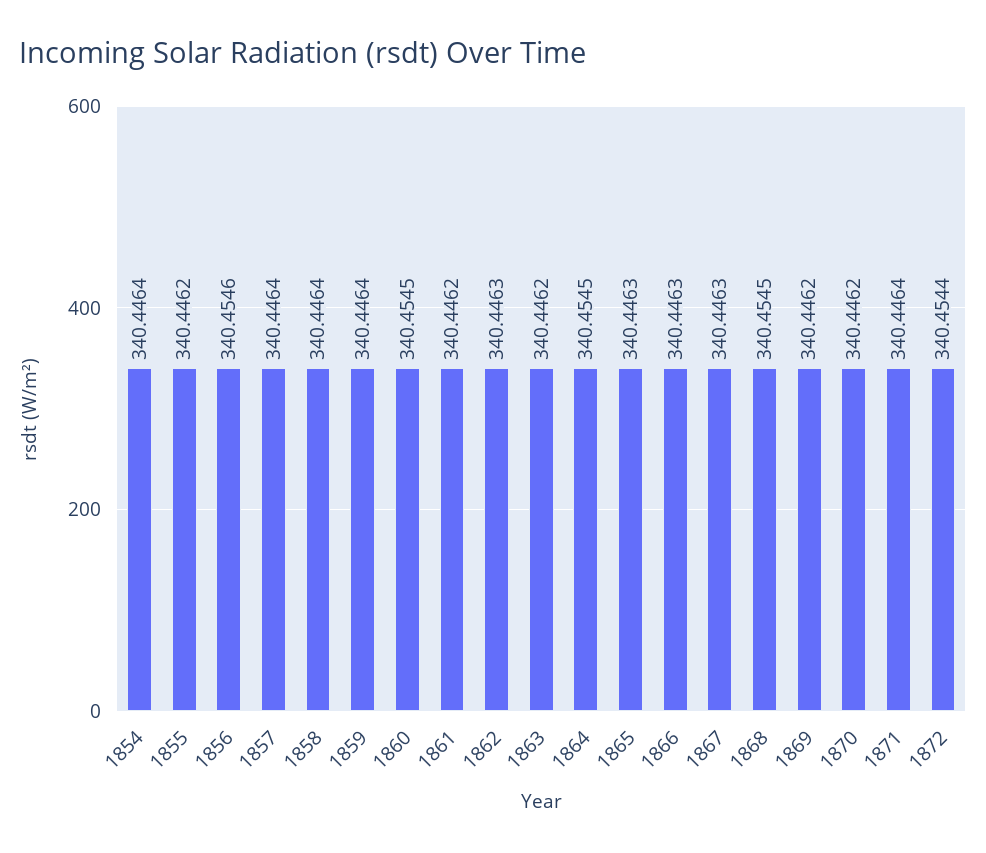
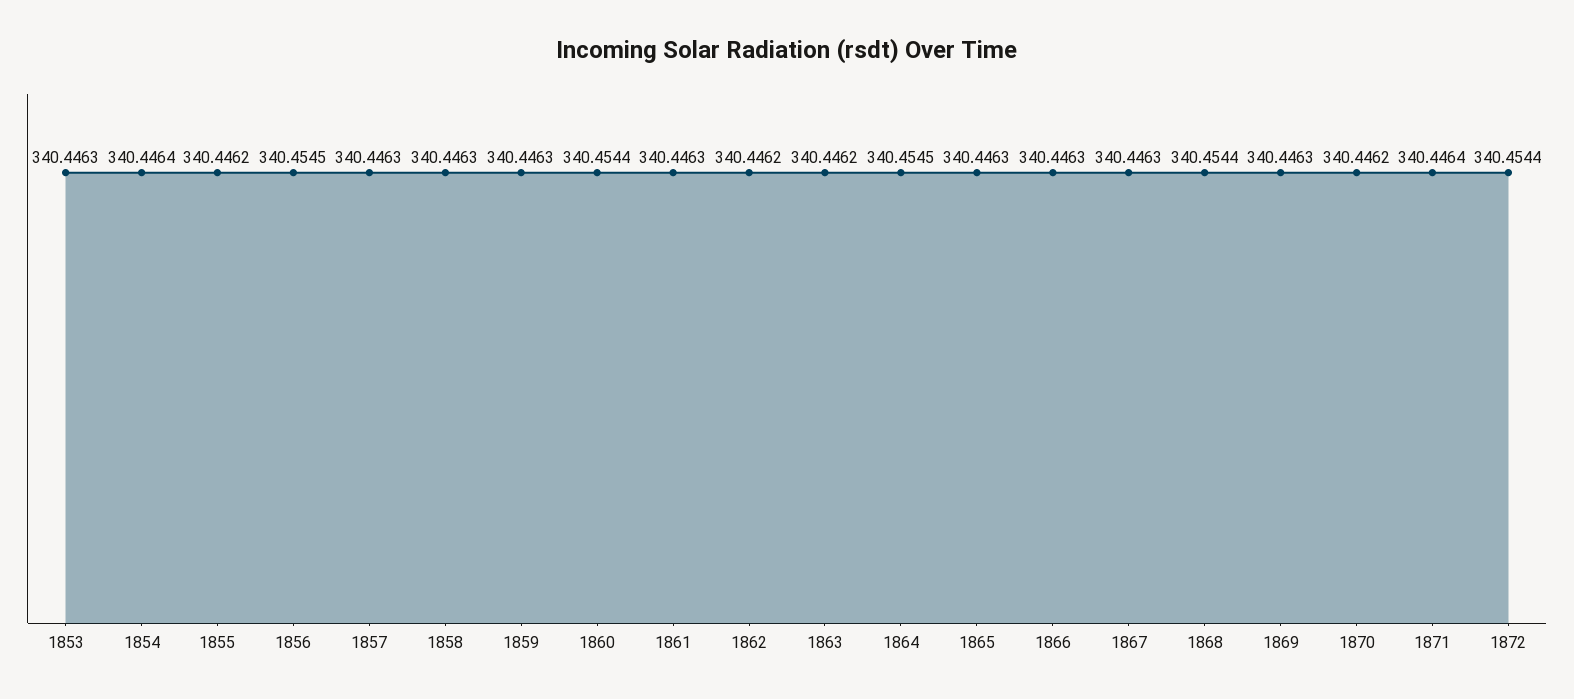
  {
    "1854": 340.4464,
    "1855": 340.4462,
-   "1856": 340.4546,
+   "1856": 340.4545,
-   "1857": 340.4464,
+   "1857": 340.4463,
-   "1858": 340.4464,
+   "1858": 340.4463,
-   "1859": 340.4464,
+   "1859": 340.4463,
-   "1860": 340.4545,
+   "1860": 340.4544,
-   "1861": 340.4462,
+   "1861": 340.4463,
-   "1862": 340.4463,
+   "1862": 340.4462,
    "1863": 340.4462,
    "1864": 340.4545,
    "1865": 340.4463,
    "1866": 340.4463,
    "1867": 340.4463,
-   "1868": 340.4545,
+   "1868": 340.4544,
-   "1869": 340.4462,
+   "1869": 340.4463,
    "1870": 340.4462,
    "1871": 340.4464,
-   "1872": 340.4544
+   "1872": 340.4544,
+   "1853": 340.4463
  }

